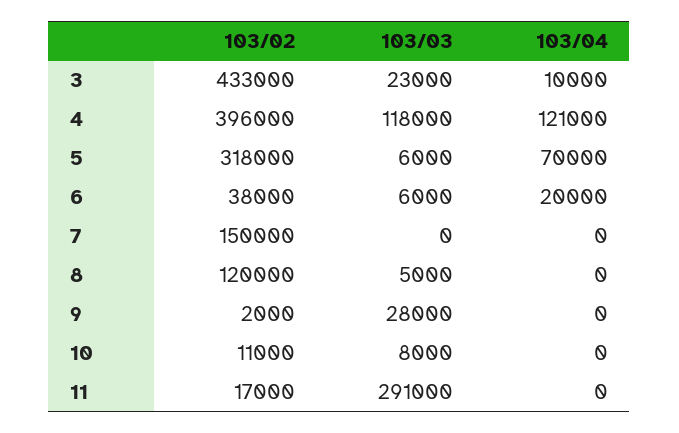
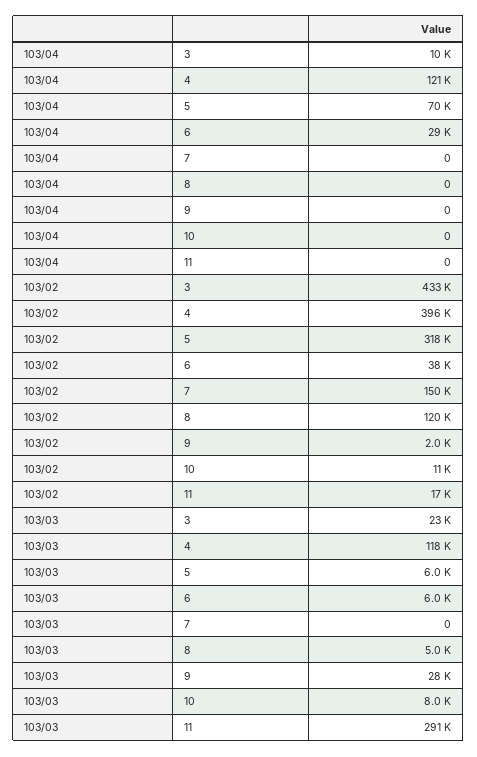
  {
    "103/02": {
      "3": 433000,
      "4": 396000,
      "5": 318000,
      "6": 38000,
      "7": 150000,
      "8": 120000,
      "9": 2000,
      "10": 11000,
      "11": 17000
    },
    "103/03": {
      "3": 23000,
      "4": 118000,
      "5": 6000,
      "6": 6000,
      "7": 0,
      "8": 5000,
      "9": 28000,
      "10": 8000,
      "11": 291000
    },
    "103/04": {
      "3": 10000,
      "4": 121000,
      "5": 70000,
-     "6": 20000,
+     "6": 29000,
      "7": 0,
      "8": 0,
      "9": 0,
      "10": 0,
      "11": 0
    }
  }

